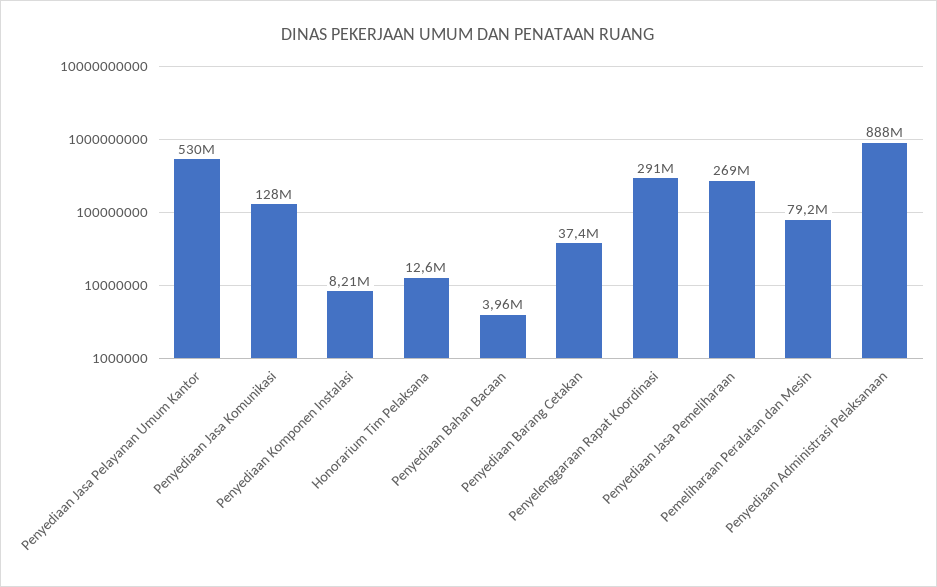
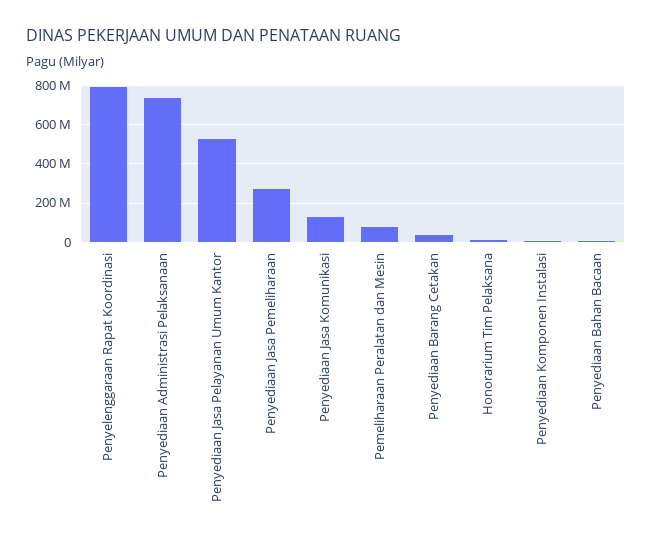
  {
    "Penyediaan Jasa Pelayanan Umum Kantor": 530000000,
    "Penyediaan Jasa Komunikasi": 128000000,
    "Penyediaan Komponen Instalasi": 8210000,
    "Honorarium Tim Pelaksana": 12600000,
    "Penyediaan Bahan Bacaan": 3960000,
    "Penyediaan Barang Cetakan": 37400000,
-   "Penyelenggaraan Rapat Koordinasi": 291000000,
+   "Penyelenggaraan Rapat Koordinasi": 800000000,
    "Penyediaan Jasa Pemeliharaan": 269000000,
    "Pemeliharaan Peralatan dan Mesin": 79200000,
-   "Penyediaan Administrasi Pelaksanaan": 888000000
+   "Penyediaan Administrasi Pelaksanaan": 750000000
  }

